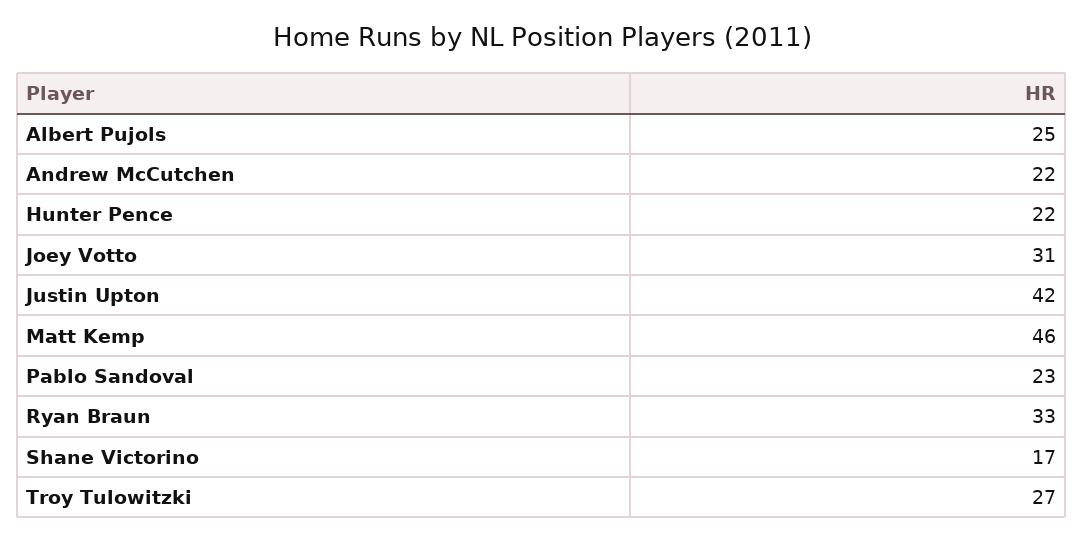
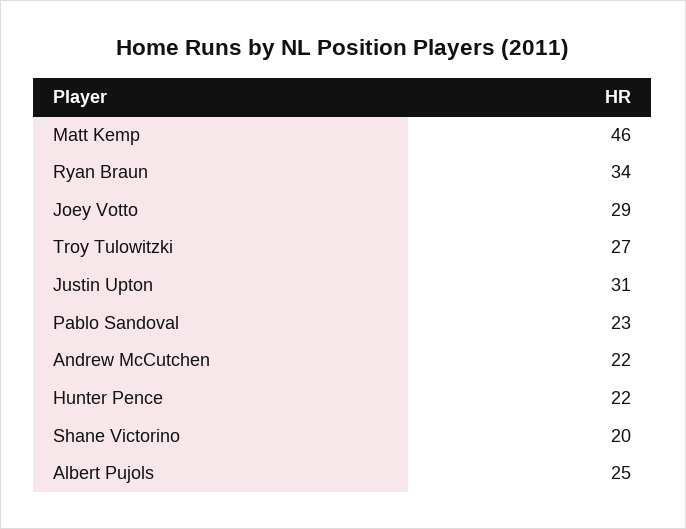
  {
    "Albert Pujols": 25,
    "Andrew McCutchen": 22,
    "Hunter Pence": 22,
-   "Joey Votto": 31,
+   "Joey Votto": 29,
-   "Justin Upton": 42,
+   "Justin Upton": 31,
    "Matt Kemp": 46,
    "Pablo Sandoval": 23,
-   "Ryan Braun": 33,
+   "Ryan Braun": 34,
-   "Shane Victorino": 17,
+   "Shane Victorino": 20,
    "Troy Tulowitzki": 27
  }

